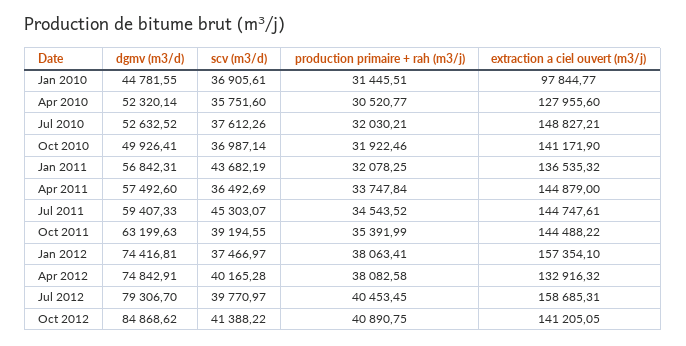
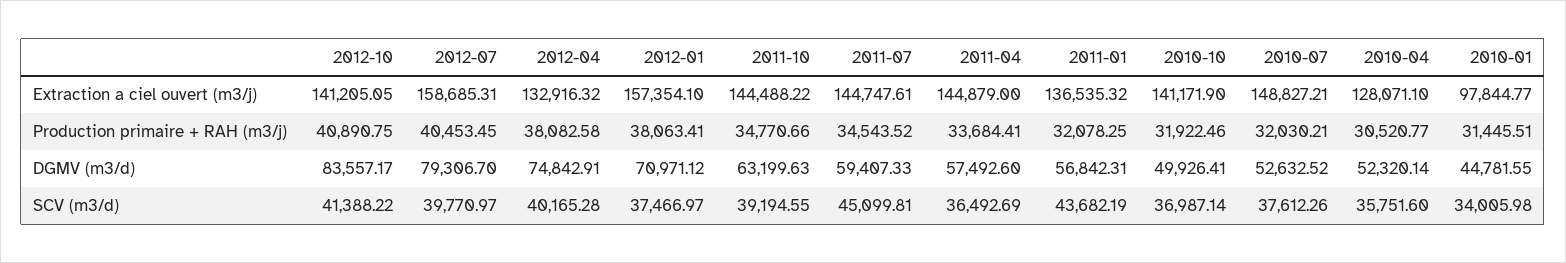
  {
    "dgmv (m3/d)": {
      "Jan 2010": 44781.55,
      "Apr 2010": 52320.14,
      "Jul 2010": 52632.52,
      "Oct 2010": 49926.41,
      "Jan 2011": 56842.31,
      "Apr 2011": 57492.6,
      "Jul 2011": 59407.33,
      "Oct 2011": 63199.63,
-     "Jan 2012": 74416.81,
+     "Jan 2012": 70971.12,
      "Apr 2012": 74842.91,
      "Jul 2012": 79306.7,
-     "Oct 2012": 84868.62
+     "Oct 2012": 83557.17
    },
    "scv (m3/d)": {
-     "Jan 2010": 36905.61,
+     "Jan 2010": 34005.98,
      "Apr 2010": 35751.6,
      "Jul 2010": 37612.26,
      "Oct 2010": 36987.14,
      "Jan 2011": 43682.19,
      "Apr 2011": 36492.69,
-     "Jul 2011": 45303.07,
+     "Jul 2011": 45099.81,
      "Oct 2011": 39194.55,
      "Jan 2012": 37466.97,
      "Apr 2012": 40165.28,
      "Jul 2012": 39770.97,
      "Oct 2012": 41388.22
    },
    "production primaire + rah (m3/j)": {
      "Jan 2010": 31445.51,
      "Apr 2010": 30520.77,
      "Jul 2010": 32030.21,
      "Oct 2010": 31922.46,
      "Jan 2011": 32078.25,
-     "Apr 2011": 33747.84,
+     "Apr 2011": 33684.41,
      "Jul 2011": 34543.52,
-     "Oct 2011": 35391.99,
+     "Oct 2011": 34770.66,
      "Jan 2012": 38063.41,
      "Apr 2012": 38082.58,
      "Jul 2012": 40453.45,
      "Oct 2012": 40890.75
    },
    "extraction a ciel ouvert (m3/j)": {
      "Jan 2010": 97844.77,
-     "Apr 2010": 127955.6,
+     "Apr 2010": 128071.1,
      "Jul 2010": 148827.21,
      "Oct 2010": 141171.9,
      "Jan 2011": 136535.32,
      "Apr 2011": 144879,
      "Jul 2011": 144747.61,
      "Oct 2011": 144488.22,
      "Jan 2012": 157354.1,
      "Apr 2012": 132916.32,
      "Jul 2012": 158685.31,
      "Oct 2012": 141205.05
    }
  }

